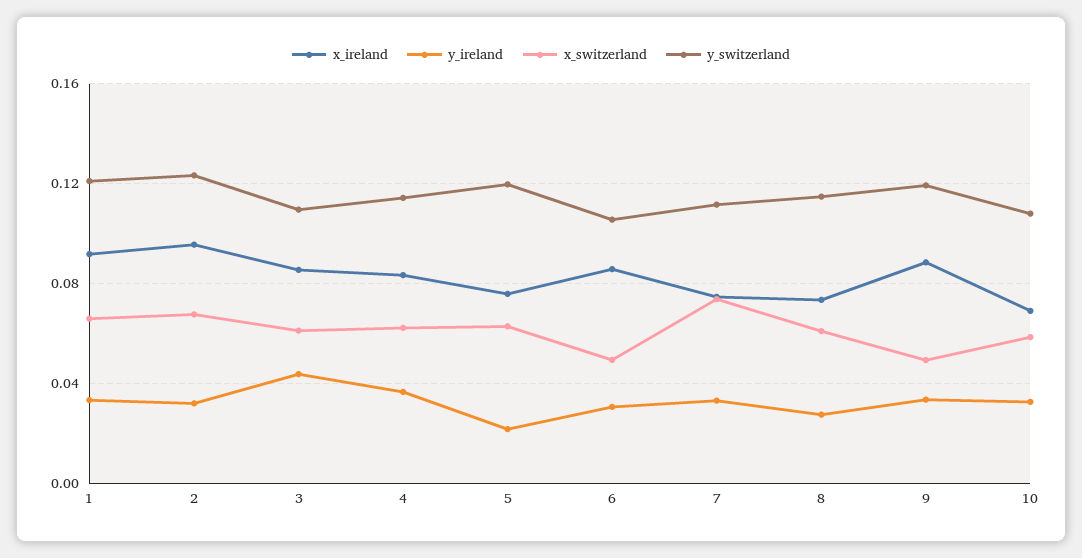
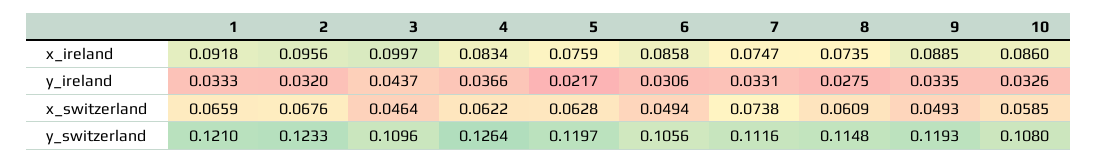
  {
    "x_ireland": {
      "1": 0.0918,
      "2": 0.0956,
-     "3": 0.085,
+     "3": 0.0997,
      "4": 0.0834,
      "5": 0.0759,
      "6": 0.0858,
      "7": 0.0747,
      "8": 0.0735,
      "9": 0.0885,
-     "10": 0.07
+     "10": 0.086
    },
    "y_ireland": {
      "1": 0.0333,
      "2": 0.032,
      "3": 0.0437,
      "4": 0.0366,
      "5": 0.0217,
      "6": 0.0306,
      "7": 0.0331,
      "8": 0.0275,
      "9": 0.0335,
      "10": 0.0326
    },
    "x_switzerland": {
      "1": 0.0659,
      "2": 0.0676,
-     "3": 0.06,
+     "3": 0.0464,
      "4": 0.0622,
      "5": 0.0628,
      "6": 0.0494,
      "7": 0.0738,
      "8": 0.0609,
      "9": 0.0493,
      "10": 0.0585
    },
    "y_switzerland": {
      "1": 0.121,
      "2": 0.1233,
      "3": 0.1096,
-     "4": 0.115,
+     "4": 0.1264,
      "5": 0.1197,
      "6": 0.1056,
      "7": 0.1116,
      "8": 0.1148,
      "9": 0.1193,
      "10": 0.108
    }
  }

